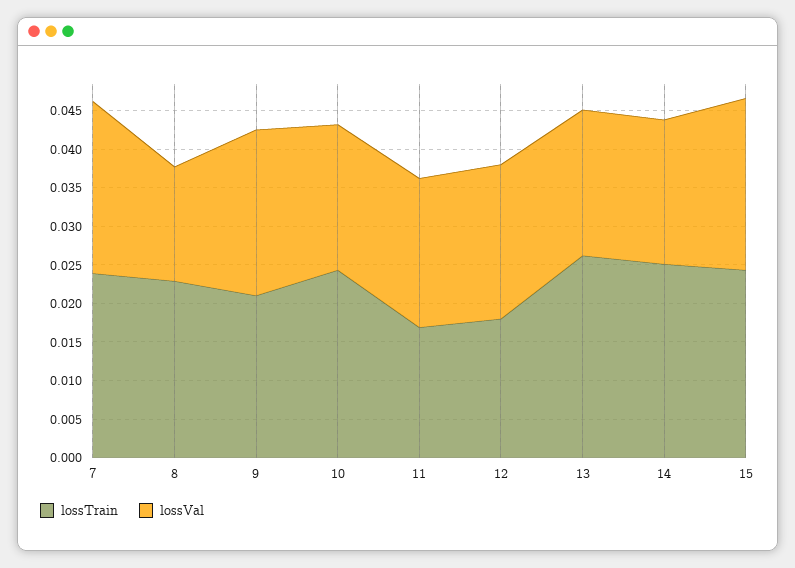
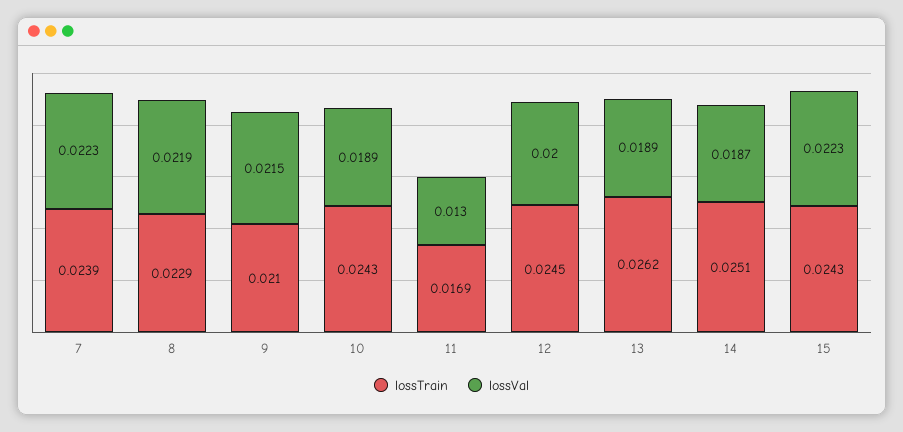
  {
    "lossTrain": {
      "7": 0.0239,
      "8": 0.0229,
      "9": 0.021,
      "10": 0.0243,
      "11": 0.0169,
-     "12": 0.0175,
+     "12": 0.0245,
      "13": 0.0262,
      "14": 0.0251,
      "15": 0.0243
    },
    "lossVal": {
      "7": 0.0223,
-     "8": 0.015,
+     "8": 0.0219,
      "9": 0.0215,
      "10": 0.0189,
-     "11": 0.02,
+     "11": 0.013,
      "12": 0.02,
      "13": 0.0189,
      "14": 0.0187,
      "15": 0.0223
    }
  }

